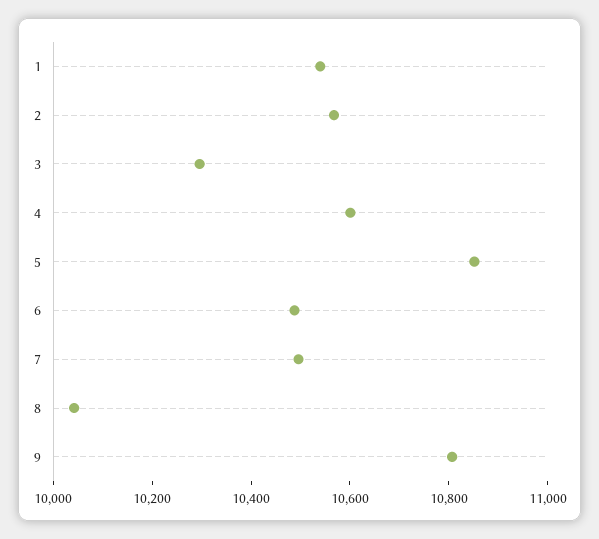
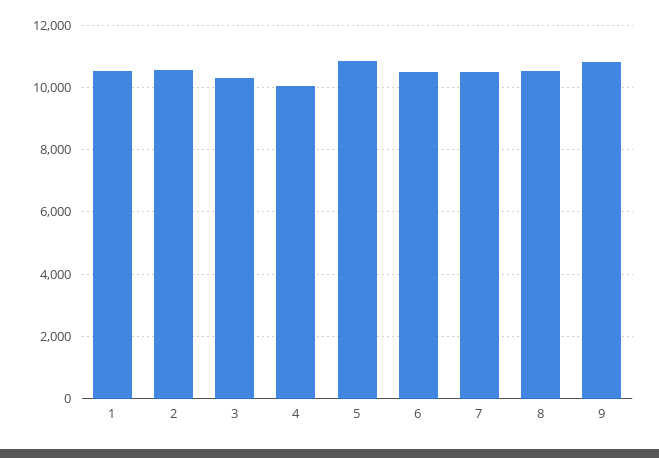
  {
    "1": 10550,
    "2": 10550,
    "3": 10300,
-   "4": 10600,
+   "4": 10000,
    "5": 10850,
    "6": 10500,
    "7": 10500,
-   "8": 10050,
+   "8": 10600,
    "9": 10800
  }

